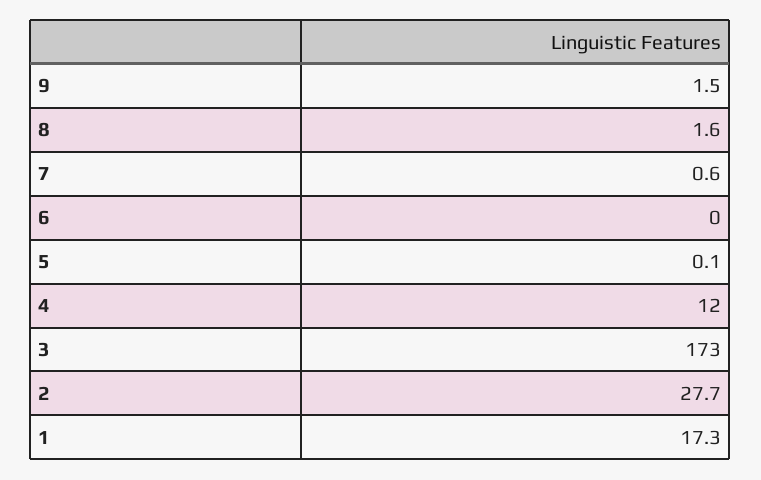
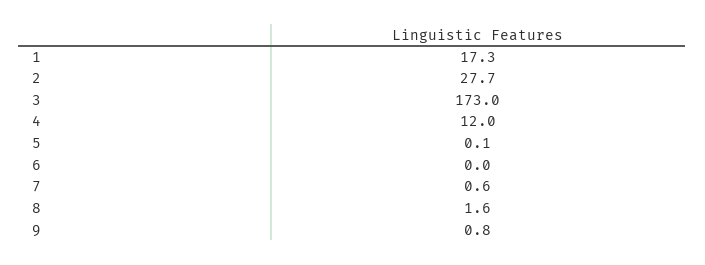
  {
-   "9": 1.5,
+   "9": 0.8,
    "8": 1.6,
    "7": 0.6,
    "6": 0,
    "5": 0.1,
    "4": 12,
    "3": 173,
    "2": 27.7,
    "1": 17.3
  }

